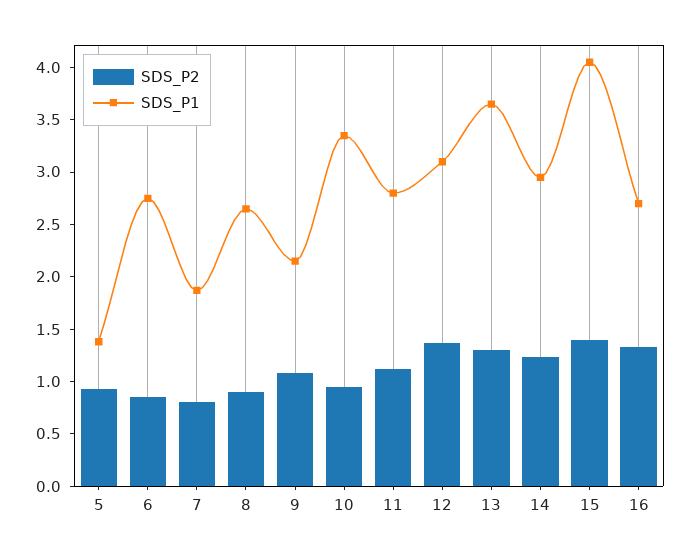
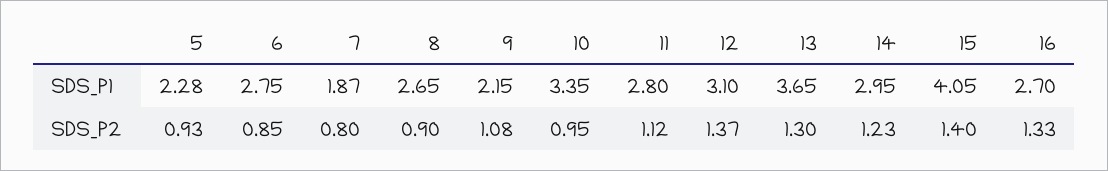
  {
    "SDS_P2": {
      "5": 0.93,
      "6": 0.85,
      "7": 0.8,
      "8": 0.9,
      "9": 1.08,
      "10": 0.95,
      "11": 1.12,
      "12": 1.37,
      "13": 1.3,
      "14": 1.23,
      "15": 1.4,
      "16": 1.33
    },
    "SDS_P1": {
-     "5": 1.4,
+     "5": 2.28,
      "6": 2.75,
      "7": 1.87,
      "8": 2.65,
      "9": 2.15,
      "10": 3.35,
      "11": 2.8,
      "12": 3.1,
      "13": 3.65,
      "14": 2.95,
      "15": 4.05,
      "16": 2.7
    }
  }

